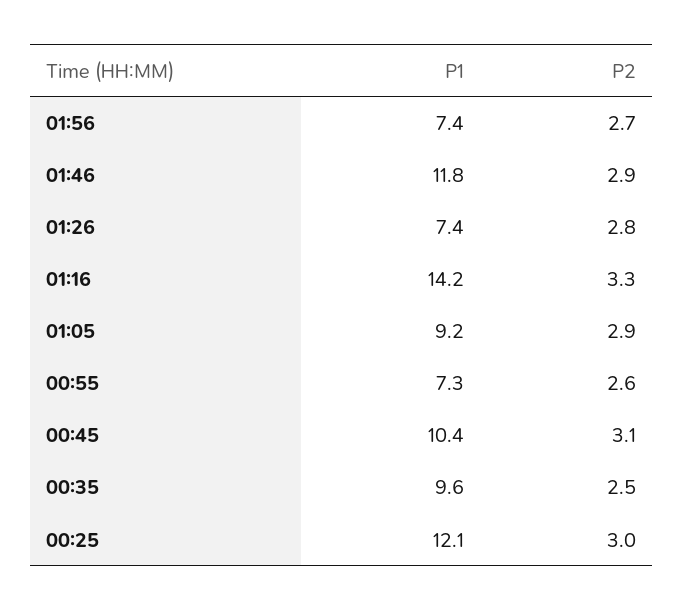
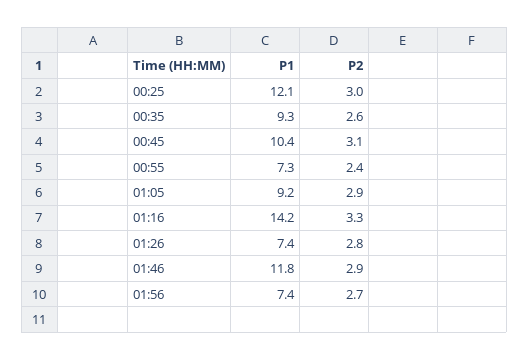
  {
    "P1": {
      "01:56": 7.4,
      "01:46": 11.8,
      "01:26": 7.4,
      "01:16": 14.2,
      "01:05": 9.2,
      "00:55": 7.3,
      "00:45": 10.4,
-     "00:35": 9.6,
+     "00:35": 9.3,
      "00:25": 12.1
    },
    "P2": {
      "01:56": 2.7,
      "01:46": 2.9,
      "01:26": 2.8,
      "01:16": 3.3,
      "01:05": 2.9,
-     "00:55": 2.6,
+     "00:55": 2.4,
      "00:45": 3.1,
-     "00:35": 2.5,
+     "00:35": 2.6,
      "00:25": 3
    }
  }

